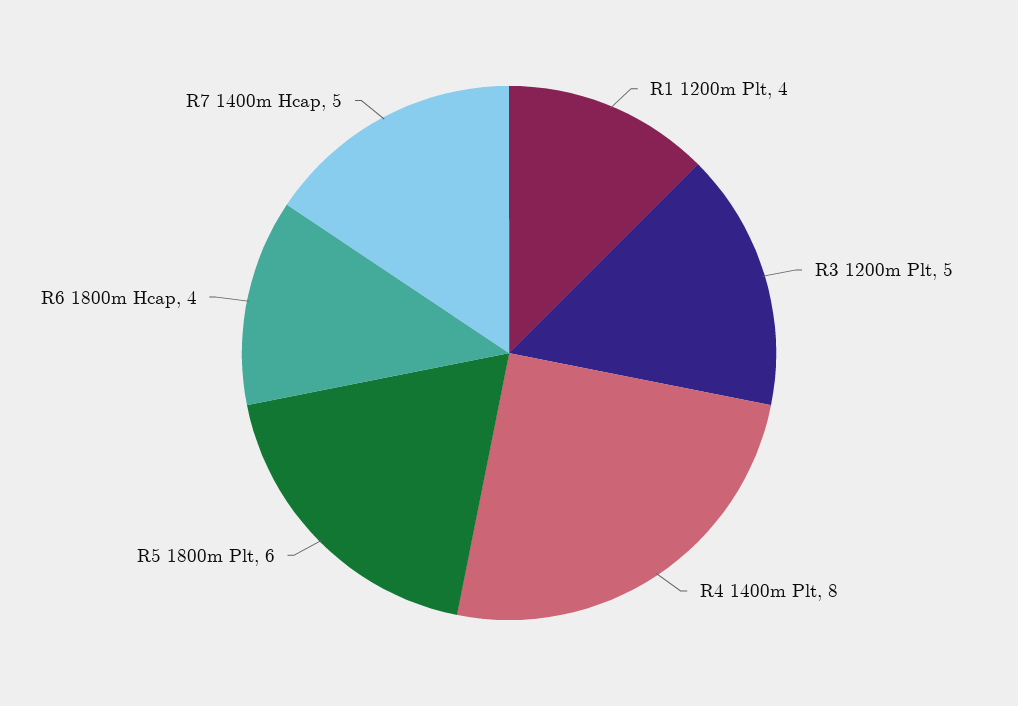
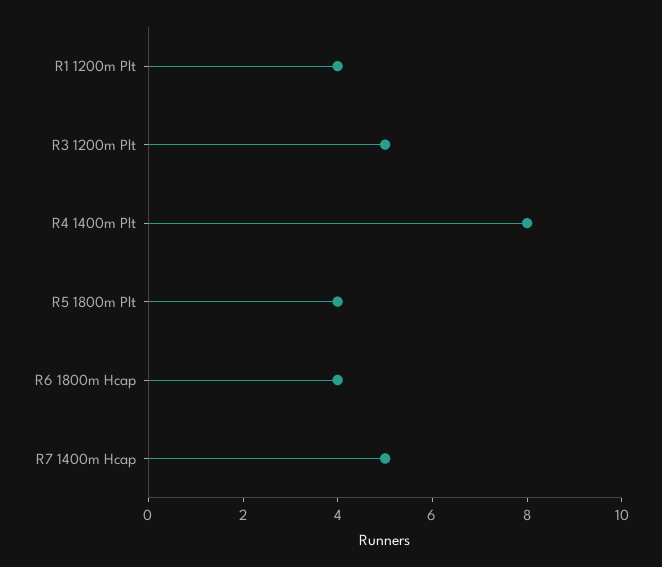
  {
    "R1 1200m Plt": 4,
    "R3 1200m Plt": 5,
    "R4 1400m Plt": 8,
-   "R5 1800m Plt": 6,
+   "R5 1800m Plt": 4,
    "R6 1800m Hcap": 4,
    "R7 1400m Hcap": 5
  }

